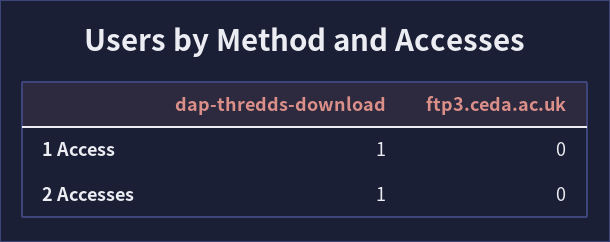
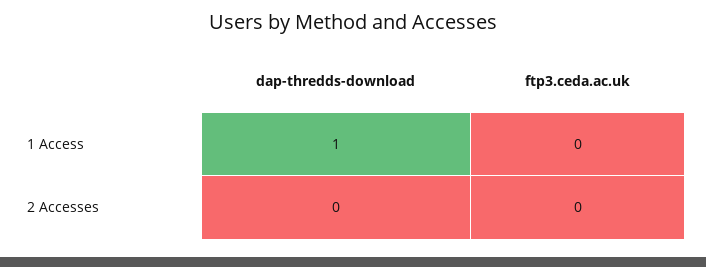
  {
    "dap-thredds-download": {
      "1 Access": 1,
-     "2 Accesses": 1
+     "2 Accesses": 0
    },
    "ftp3.ceda.ac.uk": {
      "1 Access": 0,
      "2 Accesses": 0
    }
  }

